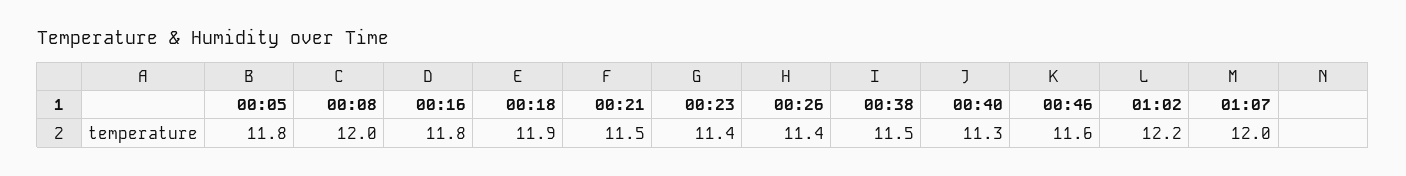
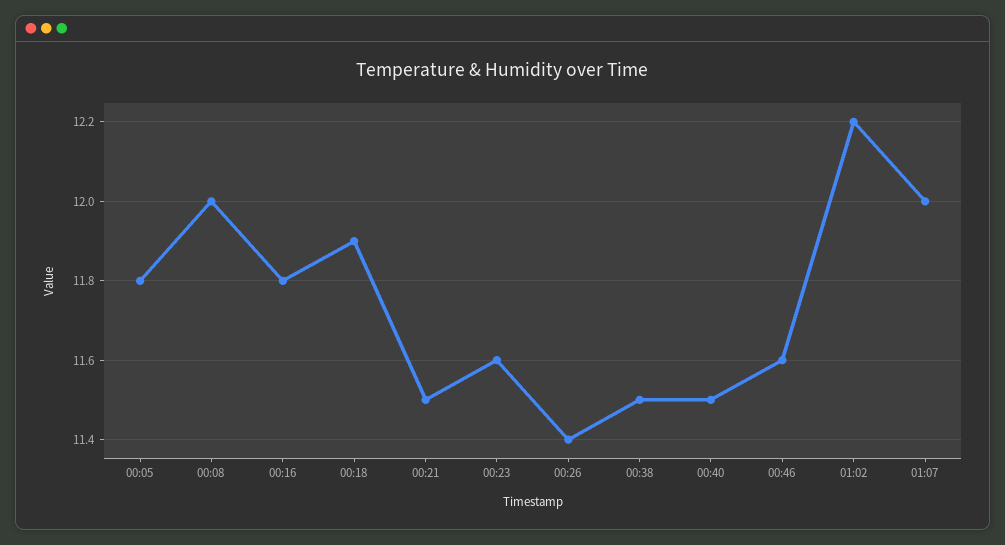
  {
    "00:05": 11.8,
    "00:08": 12,
    "00:16": 11.8,
    "00:18": 11.9,
    "00:21": 11.5,
-   "00:23": 11.4,
+   "00:23": 11.6,
    "00:26": 11.4,
    "00:38": 11.5,
-   "00:40": 11.3,
+   "00:40": 11.5,
    "00:46": 11.6,
    "01:02": 12.2,
    "01:07": 12
  }

